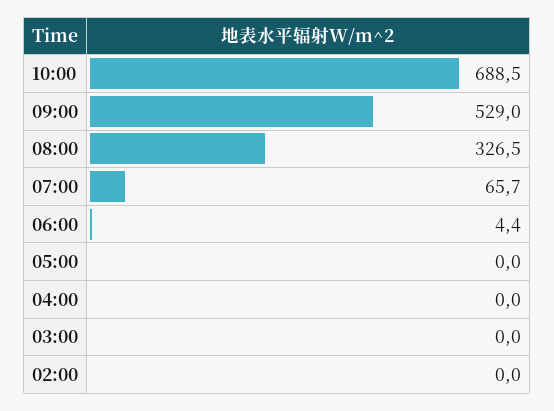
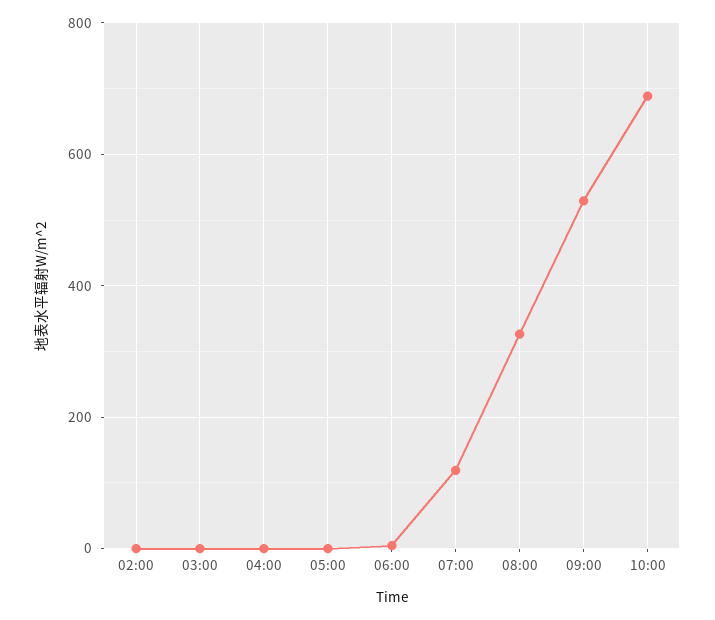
  {
    "10:00": 688.5,
    "09:00": 529,
    "08:00": 326.5,
-   "07:00": 65.7,
+   "07:00": 120,
    "06:00": 4.4,
    "05:00": 0,
    "04:00": 0,
    "03:00": 0,
    "02:00": 0
  }

